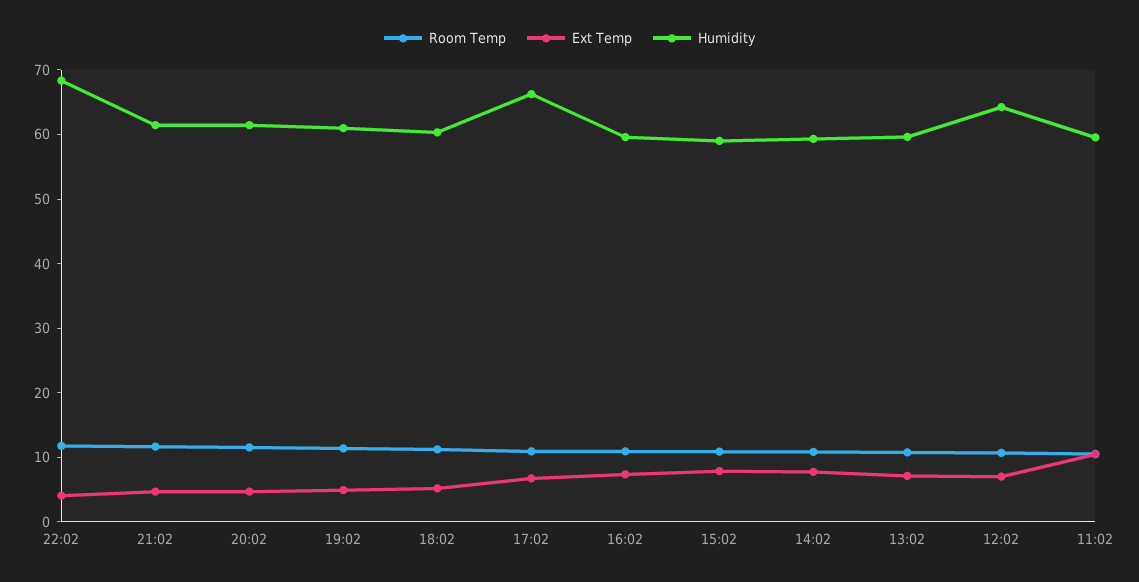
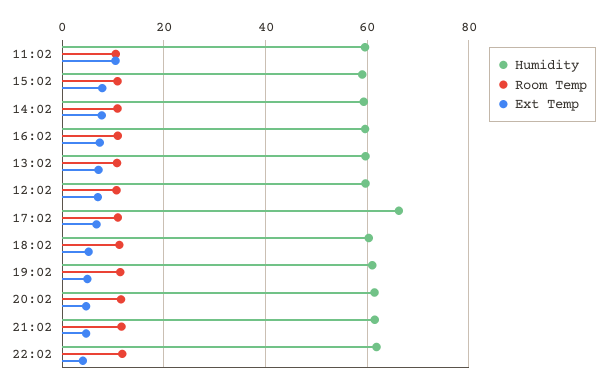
  {
    "Room Temp": {
      "22:02": 12,
      "21:02": 12,
      "20:02": 12,
      "19:02": 12,
      "18:02": 12,
      "17:02": 10,
      "16:02": 10,
      "15:02": 10,
      "14:02": 10,
      "13:02": 10,
      "12:02": 10,
      "11:02": 10
    },
    "Ext Temp": {
      "22:02": 4,
      "21:02": 4,
      "20:02": 4,
      "19:02": 4,
      "18:02": 6,
      "17:02": 6,
      "16:02": 8,
      "15:02": 8,
      "14:02": 8,
      "13:02": 8,
      "12:02": 8,
      "11:02": 10
    },
    "Humidity": {
-     "22:02": 68,
+     "22:02": 62,
      "21:02": 62,
      "20:02": 62,
      "19:02": 60,
      "18:02": 60,
      "17:02": 66,
      "16:02": 60,
      "15:02": 60,
      "14:02": 60,
      "13:02": 60,
-     "12:02": 64,
+     "12:02": 60,
      "11:02": 60
    }
  }

